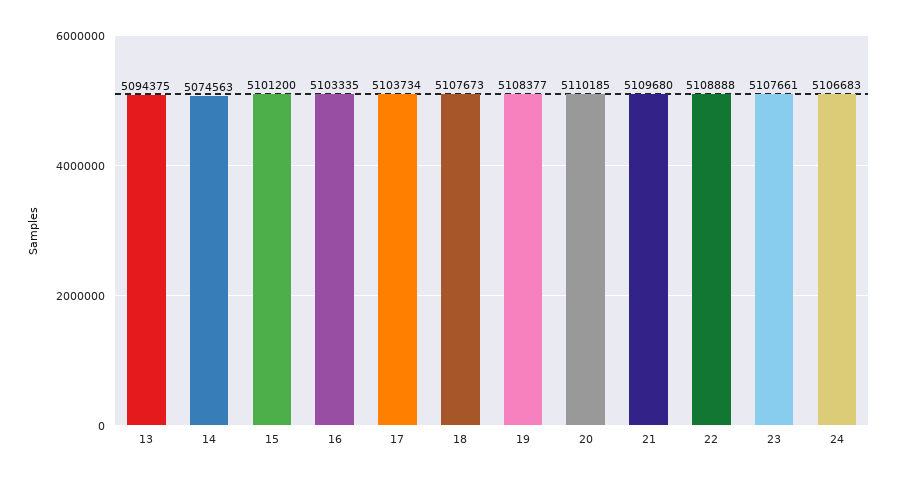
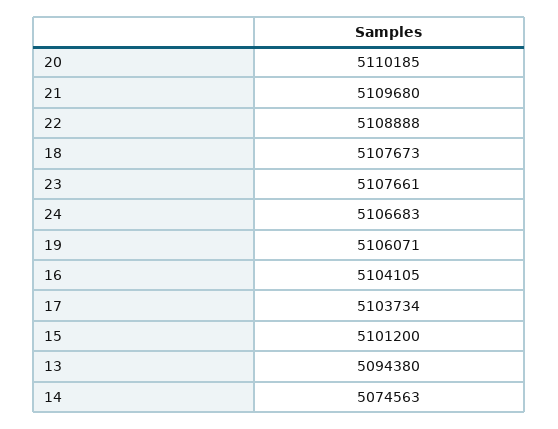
  {
-   "13": 5094375,
+   "13": 5094380,
    "14": 5074563,
    "15": 5101200,
-   "16": 5103335,
+   "16": 5104105,
    "17": 5103734,
    "18": 5107673,
-   "19": 5108377,
+   "19": 5106071,
    "20": 5110185,
    "21": 5109680,
    "22": 5108888,
    "23": 5107661,
    "24": 5106683
  }

